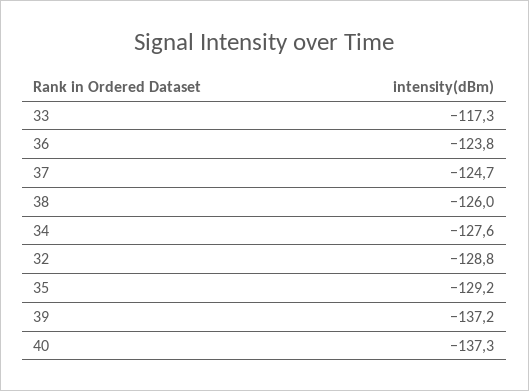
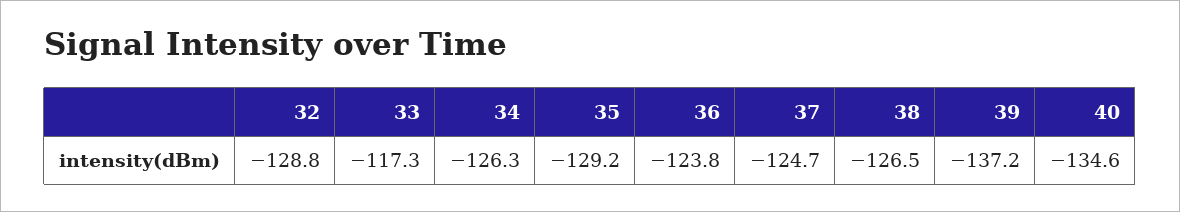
  {
    "33": -117.3,
    "36": -123.8,
    "37": -124.7,
-   "38": -126,
+   "38": -126.5,
-   "34": -127.6,
+   "34": -126.3,
    "32": -128.8,
    "35": -129.2,
    "39": -137.2,
-   "40": -137.3
+   "40": -134.6
  }

